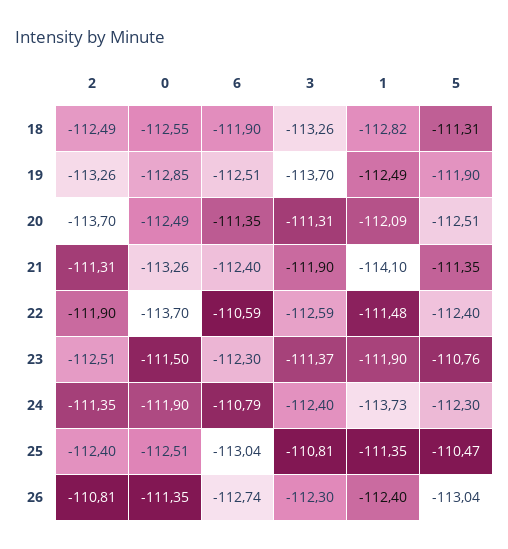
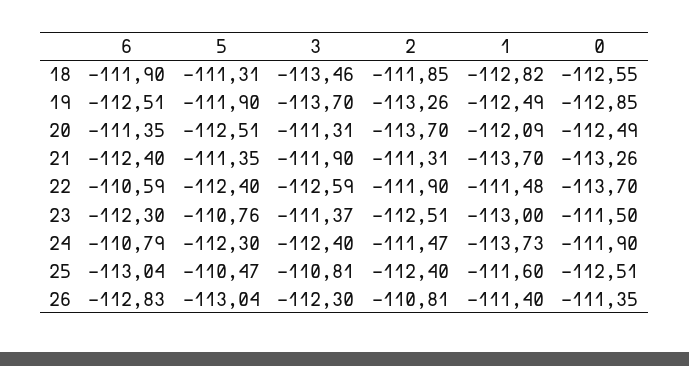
  {
    "2": {
-     "18": -112.49,
+     "18": -111.85,
      "19": -113.26,
      "20": -113.7,
      "21": -111.31,
      "22": -111.9,
      "23": -112.51,
-     "24": -111.35,
+     "24": -111.47,
      "25": -112.4,
      "26": -110.81
    },
    "0": {
      "18": -112.55,
      "19": -112.85,
      "20": -112.49,
      "21": -113.26,
      "22": -113.7,
      "23": -111.5,
      "24": -111.9,
      "25": -112.51,
      "26": -111.35
    },
    "6": {
      "18": -111.9,
      "19": -112.51,
      "20": -111.35,
      "21": -112.4,
      "22": -110.59,
      "23": -112.3,
      "24": -110.79,
      "25": -113.04,
-     "26": -112.74
+     "26": -112.83
    },
    "3": {
-     "18": -113.26,
+     "18": -113.46,
      "19": -113.7,
      "20": -111.31,
      "21": -111.9,
      "22": -112.59,
      "23": -111.37,
      "24": -112.4,
      "25": -110.81,
      "26": -112.3
    },
    "1": {
      "18": -112.82,
      "19": -112.49,
      "20": -112.09,
-     "21": -114.1,
+     "21": -113.7,
      "22": -111.48,
-     "23": -111.9,
+     "23": -113,
      "24": -113.73,
-     "25": -111.35,
+     "25": -111.6,
-     "26": -112.4
+     "26": -111.4
    },
    "5": {
      "18": -111.31,
      "19": -111.9,
      "20": -112.51,
      "21": -111.35,
      "22": -112.4,
      "23": -110.76,
      "24": -112.3,
      "25": -110.47,
      "26": -113.04
    }
  }

